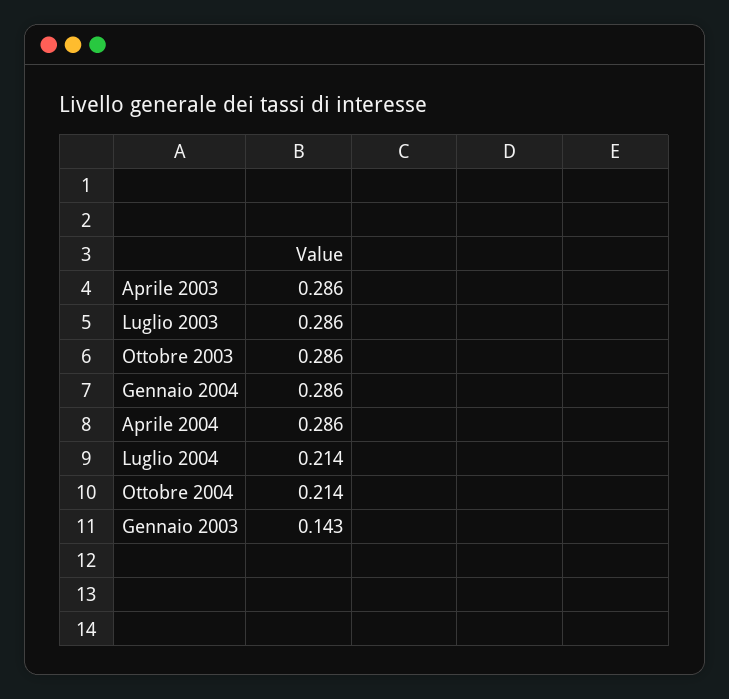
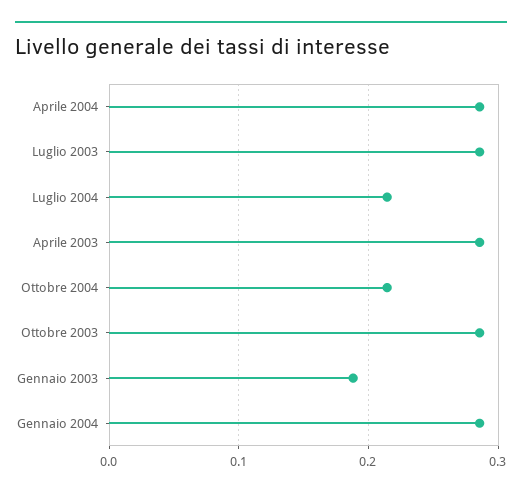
  {
    "Aprile 2003": 0.286,
    "Luglio 2003": 0.286,
    "Ottobre 2003": 0.286,
    "Gennaio 2004": 0.286,
    "Aprile 2004": 0.286,
    "Luglio 2004": 0.214,
    "Ottobre 2004": 0.214,
-   "Gennaio 2003": 0.143
+   "Gennaio 2003": 0.19
  }

